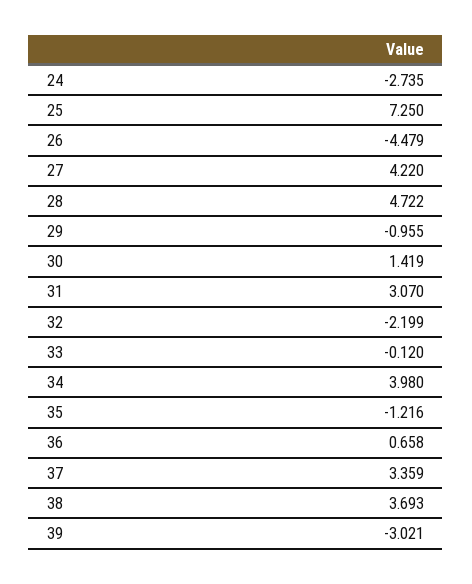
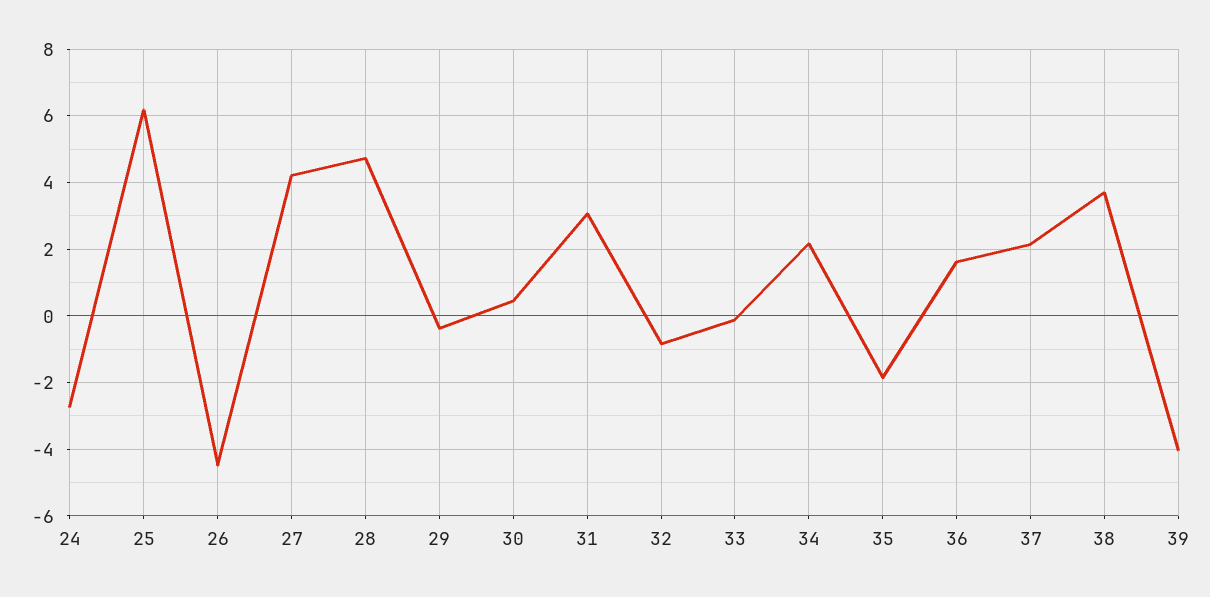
  {
    "24": -2.735,
-   "25": 7.25,
+   "25": 6.2,
    "26": -4.479,
    "27": 4.22,
    "28": 4.722,
-   "29": -0.955,
+   "29": -0.4,
-   "30": 1.419,
+   "30": 0.4,
    "31": 3.07,
-   "32": -2.199,
+   "32": -0.8,
    "33": -0.12,
-   "34": 3.98,
+   "34": 2.2,
-   "35": -1.216,
+   "35": -1.8,
-   "36": 0.658,
+   "36": 1.6,
-   "37": 3.359,
+   "37": 2.2,
    "38": 3.693,
-   "39": -3.021
+   "39": -4
  }

